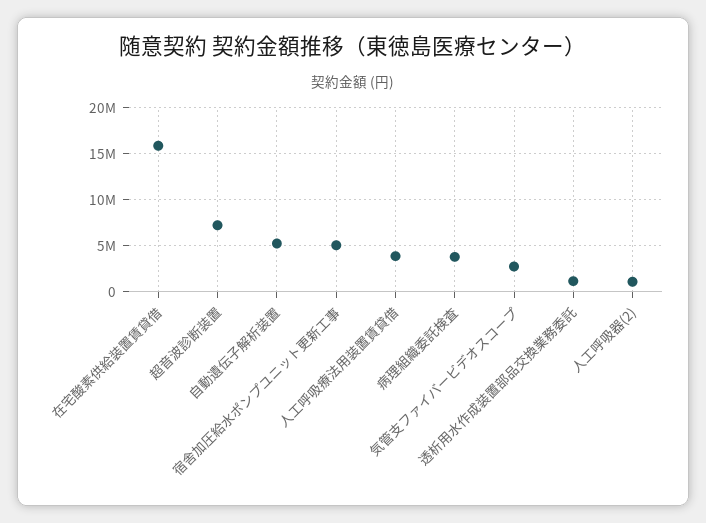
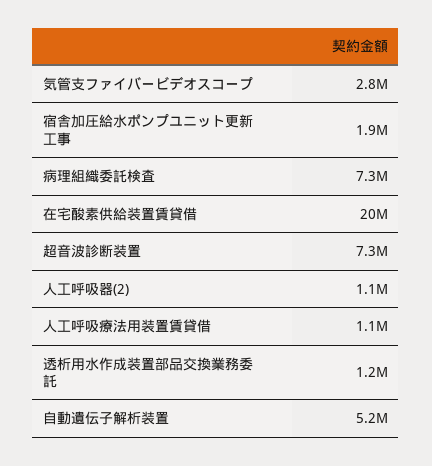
  {
-   "在宅酸素供給装置賃貸借": 16000000,
+   "在宅酸素供給装置賃貸借": 20000000,
    "超音波診断装置": 7300000,
    "自動遺伝子解析装置": 5200000,
-   "宿舎加圧給水ポンプユニット更新工事": 5000000,
+   "宿舎加圧給水ポンプユニット更新工事": 1900000,
-   "人工呼吸療法用装置賃貸借": 4000000,
+   "人工呼吸療法用装置賃貸借": 1100000,
-   "病理組織委託検査": 4000000,
+   "病理組織委託検査": 7300000,
    "気管支ファイバービデオスコープ": 2800000,
    "透析用水作成装置部品交換業務委託": 1200000,
    "人工呼吸器(2)": 1100000
  }

